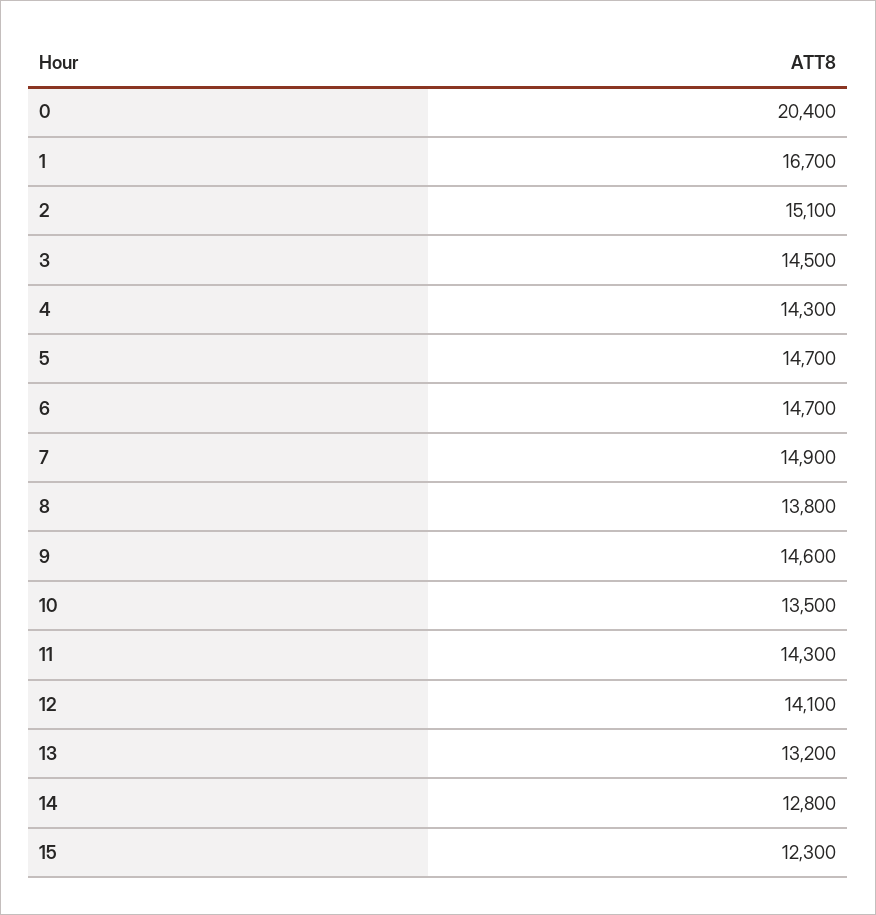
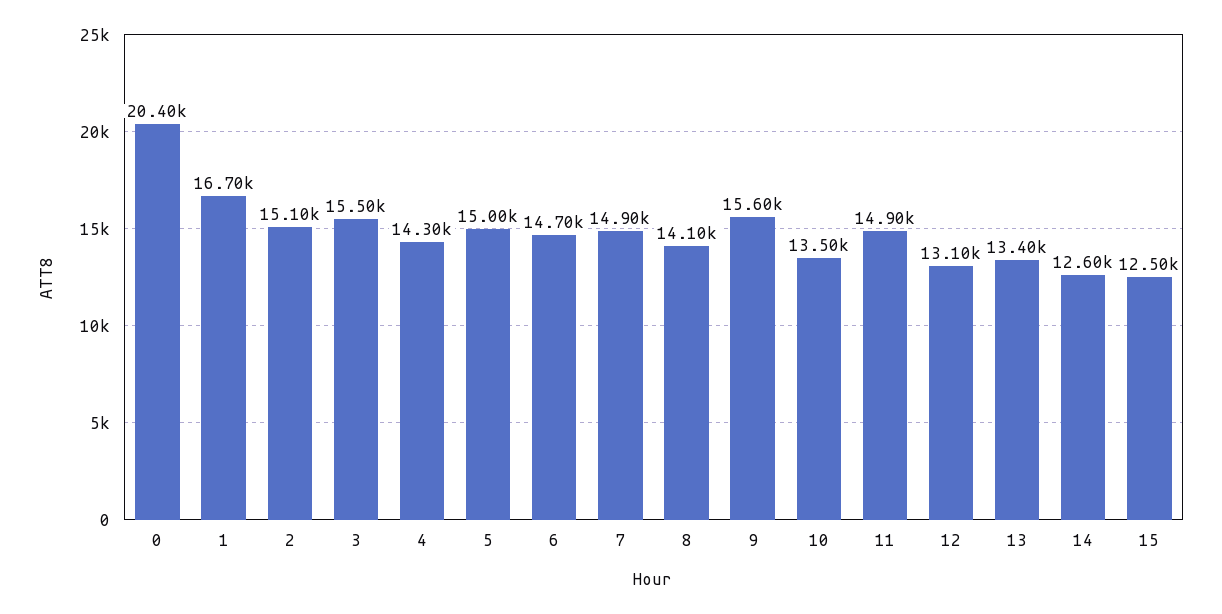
  {
    "0": 20400,
    "1": 16700,
    "2": 15100,
-   "3": 14500,
+   "3": 15500,
    "4": 14300,
-   "5": 14700,
+   "5": 15000,
    "6": 14700,
    "7": 14900,
-   "8": 13800,
+   "8": 14100,
-   "9": 14600,
+   "9": 15600,
    "10": 13500,
-   "11": 14300,
+   "11": 14900,
-   "12": 14100,
+   "12": 13100,
-   "13": 13200,
+   "13": 13400,
-   "14": 12800,
+   "14": 12600,
-   "15": 12300
+   "15": 12500
  }

